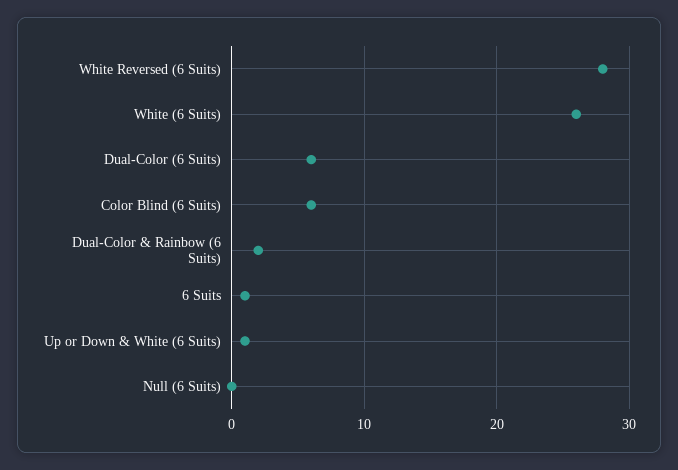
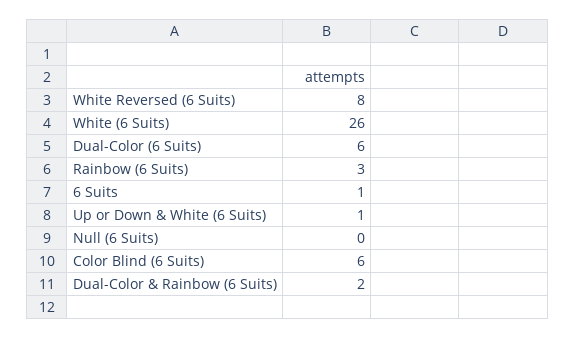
  {
-   "White Reversed (6 Suits)": 28,
+   "White Reversed (6 Suits)": 8,
    "White (6 Suits)": 26,
    "Dual-Color (6 Suits)": 6,
    "Color Blind (6 Suits)": 6,
    "Dual-Color & Rainbow (6 Suits)": 2,
    "6 Suits": 1,
    "Up or Down & White (6 Suits)": 1,
-   "Null (6 Suits)": 0
+   "Null (6 Suits)": 0,
+   "Rainbow (6 Suits)": 3
  }

